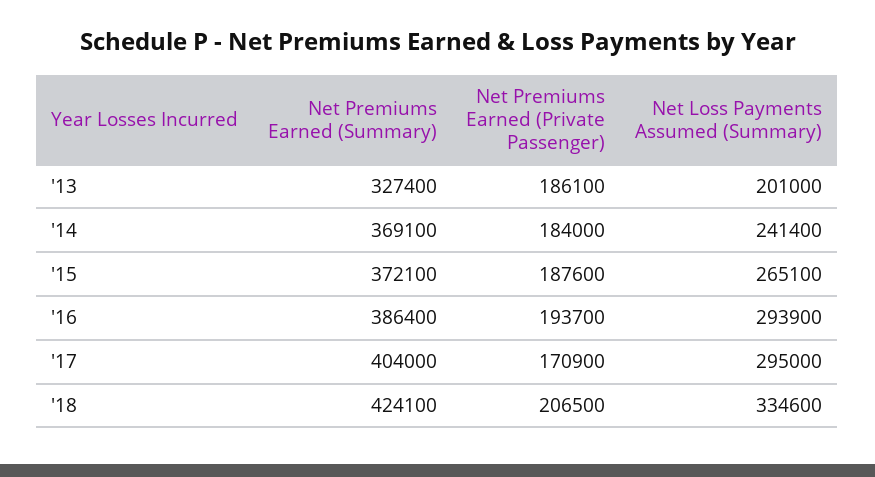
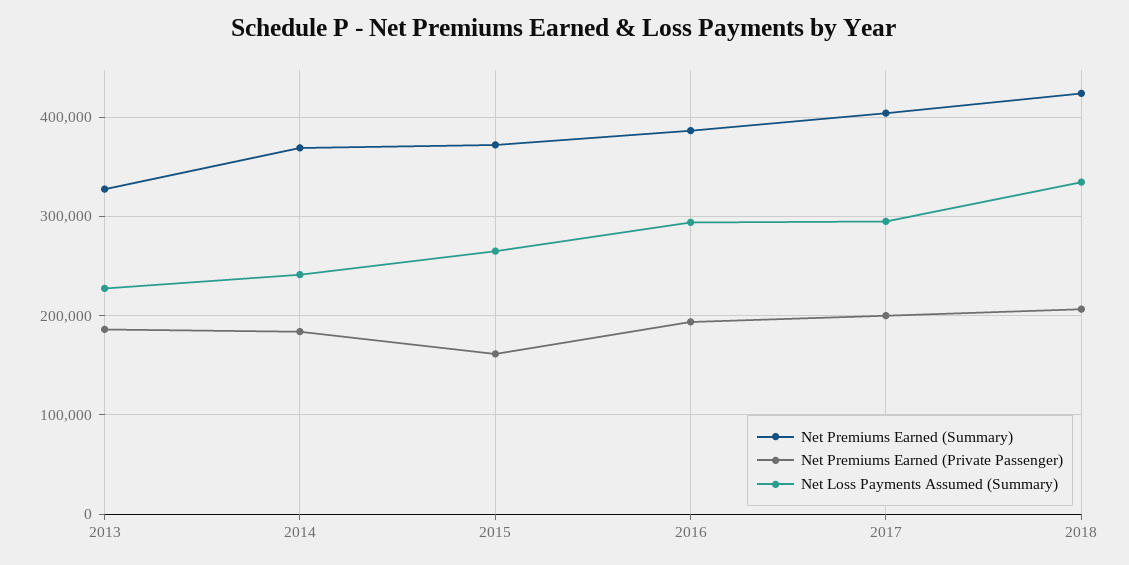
  {
    "Net Premiums Earned (Summary)": {
      "'13": 327400,
      "'14": 369100,
      "'15": 372100,
      "'16": 386400,
      "'17": 404000,
      "'18": 424100
    },
    "Net Premiums Earned (Private Passenger)": {
      "'13": 186100,
      "'14": 184000,
-     "'15": 187600,
+     "'15": 160000,
      "'16": 193700,
-     "'17": 170900,
+     "'17": 200000,
      "'18": 206500
    },
    "Net Loss Payments Assumed (Summary)": {
-     "'13": 201000,
+     "'13": 230000,
      "'14": 241400,
      "'15": 265100,
      "'16": 293900,
      "'17": 295000,
      "'18": 334600
    }
  }

